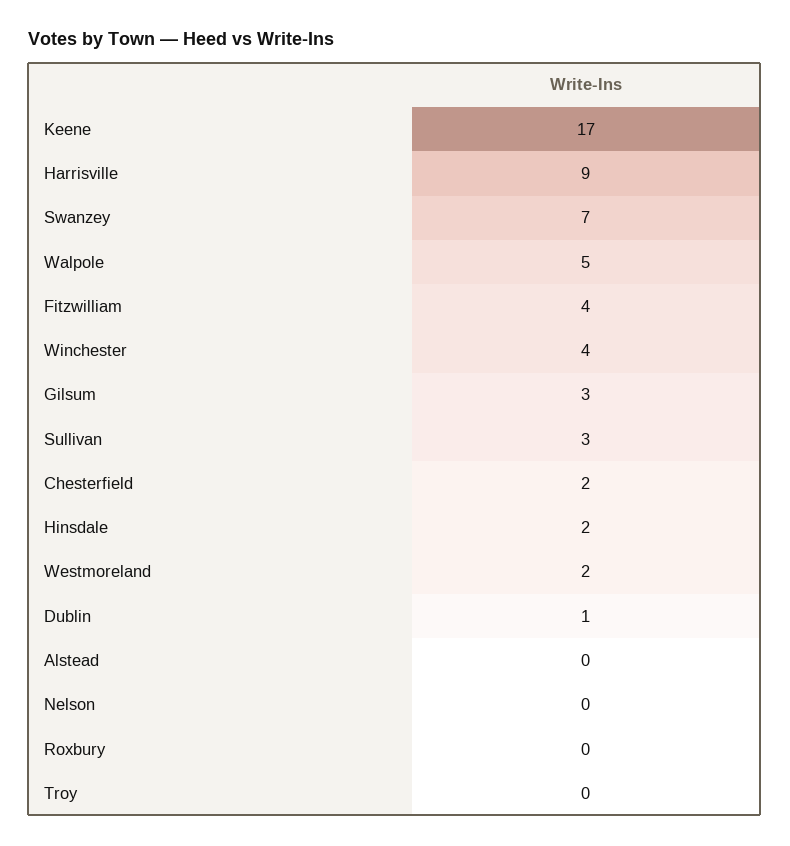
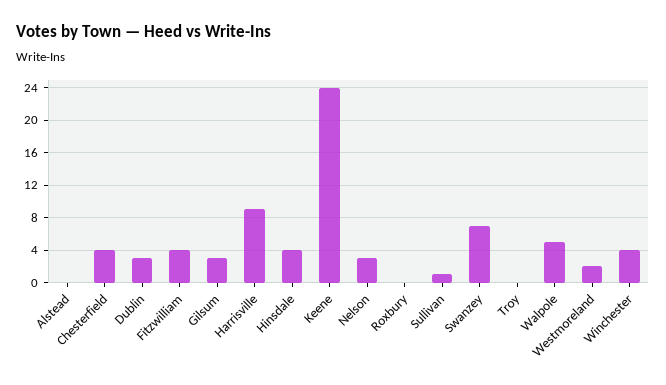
  {
-   "Keene": 17,
+   "Keene": 24,
    "Harrisville": 9,
    "Swanzey": 7,
    "Walpole": 5,
    "Fitzwilliam": 4,
    "Winchester": 4,
    "Gilsum": 3,
-   "Sullivan": 3,
+   "Sullivan": 1,
-   "Chesterfield": 2,
+   "Chesterfield": 4,
-   "Hinsdale": 2,
+   "Hinsdale": 4,
    "Westmoreland": 2,
-   "Dublin": 1,
+   "Dublin": 3,
    "Alstead": 0,
-   "Nelson": 0,
+   "Nelson": 3,
    "Roxbury": 0,
    "Troy": 0
  }

